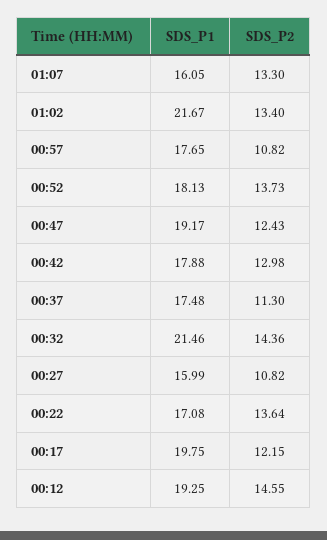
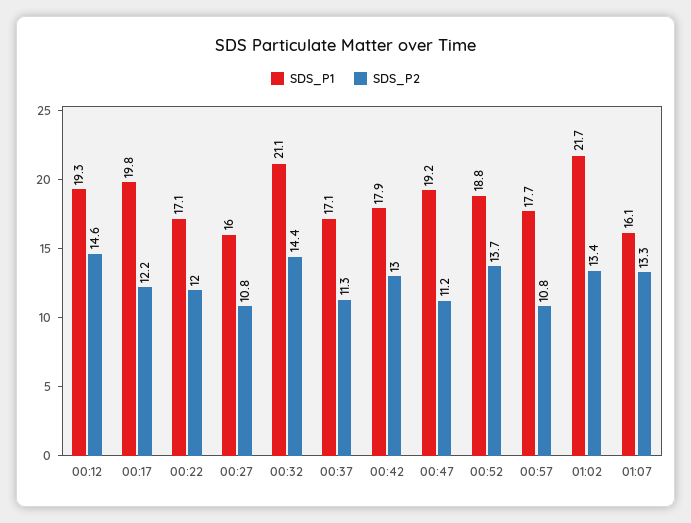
  {
    "SDS_P1": {
      "01:07": 16.05,
      "01:02": 21.67,
      "00:57": 17.65,
-     "00:52": 18.13,
+     "00:52": 18.8,
      "00:47": 19.17,
      "00:42": 17.88,
-     "00:37": 17.48,
+     "00:37": 17.1,
-     "00:32": 21.46,
+     "00:32": 21.1,
      "00:27": 15.99,
      "00:22": 17.08,
      "00:17": 19.75,
      "00:12": 19.25
    },
    "SDS_P2": {
      "01:07": 13.3,
      "01:02": 13.4,
      "00:57": 10.82,
      "00:52": 13.73,
-     "00:47": 12.43,
+     "00:47": 11.2,
      "00:42": 12.98,
      "00:37": 11.3,
      "00:32": 14.36,
      "00:27": 10.82,
-     "00:22": 13.64,
+     "00:22": 12,
      "00:17": 12.15,
      "00:12": 14.55
    }
  }

